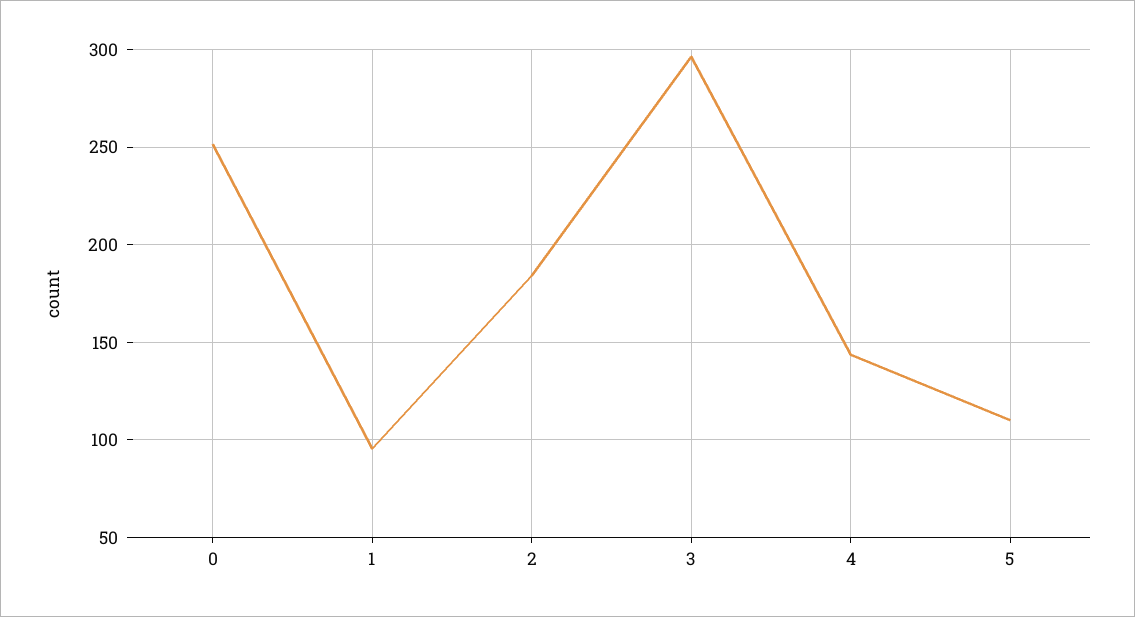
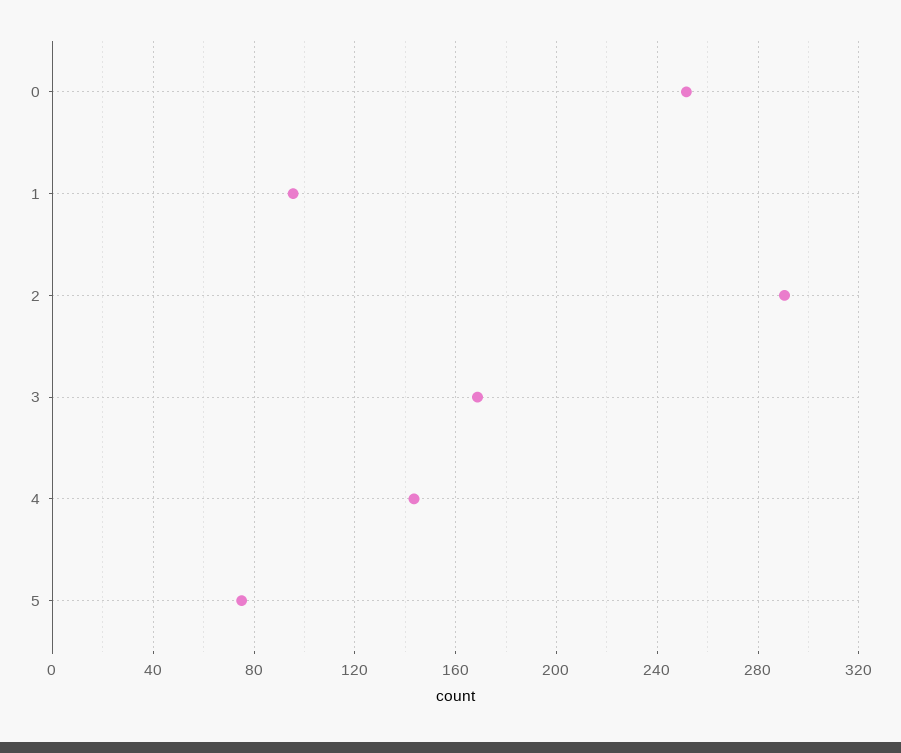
  {
    "0": 250,
    "1": 95,
-   "2": 185,
+   "2": 290,
-   "3": 295,
+   "3": 170,
    "4": 145,
-   "5": 110
+   "5": 75
  }

